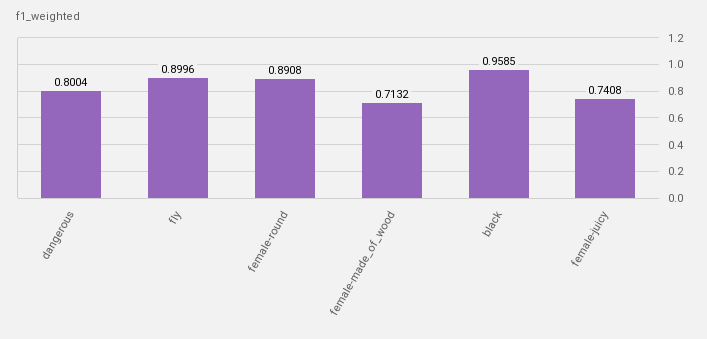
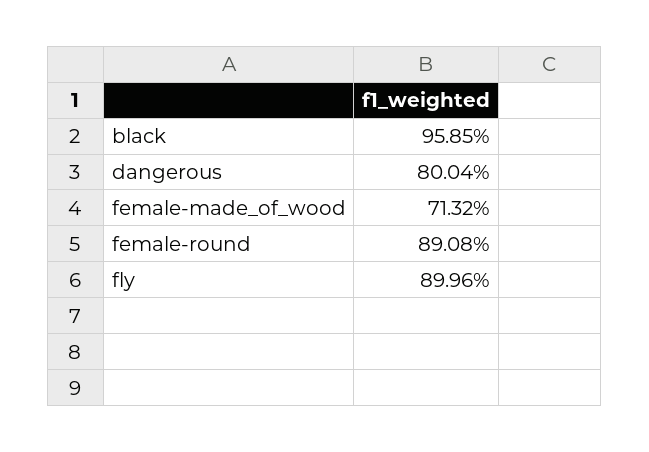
  {
    "dangerous": 0.8004,
    "fly": 0.8996,
    "female-round": 0.8908,
    "female-made_of_wood": 0.7132,
-   "black": 0.9585,
+   "black": 0.9585
-   "female-juicy": 0.7408
  }

